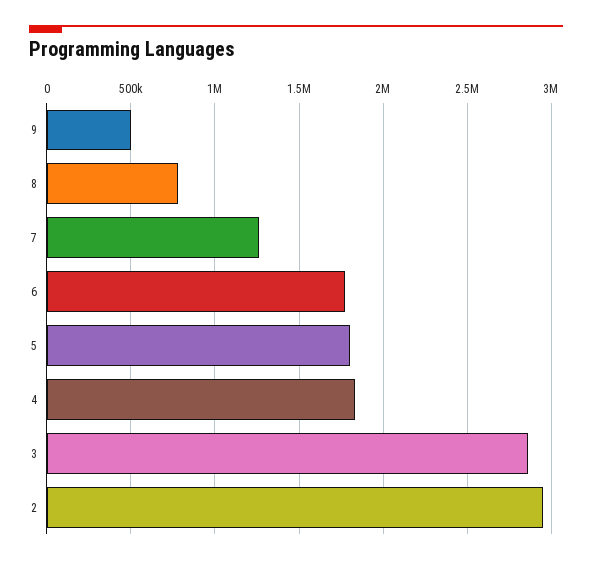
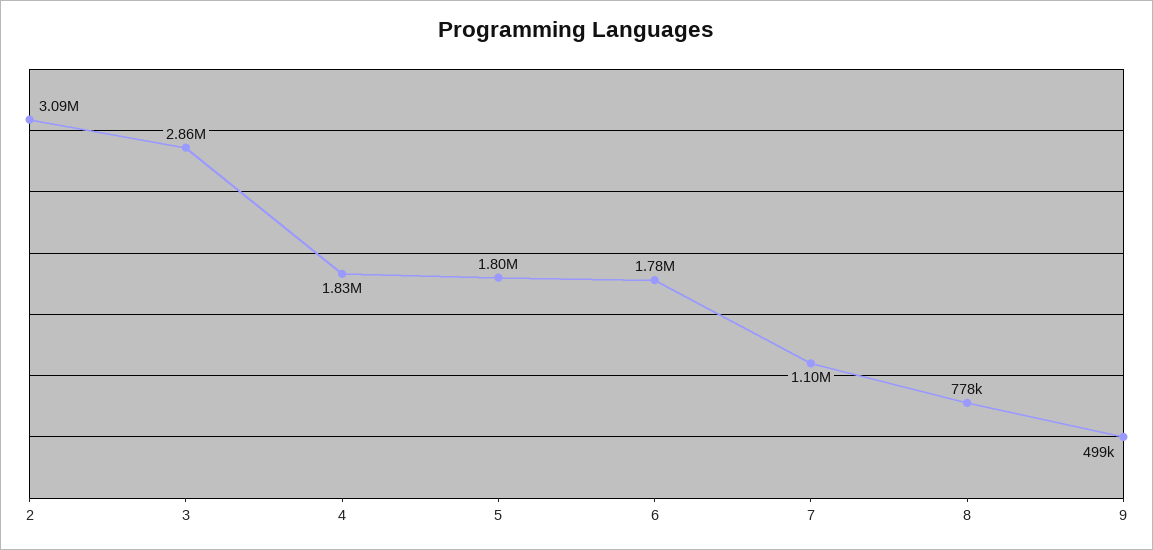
  {
    "9": 499000,
    "8": 778000,
-   "7": 1250000,
+   "7": 1100000,
    "6": 1780000,
    "5": 1800000,
    "4": 1830000,
    "3": 2860000,
-   "2": 2950000
+   "2": 3090000
  }

